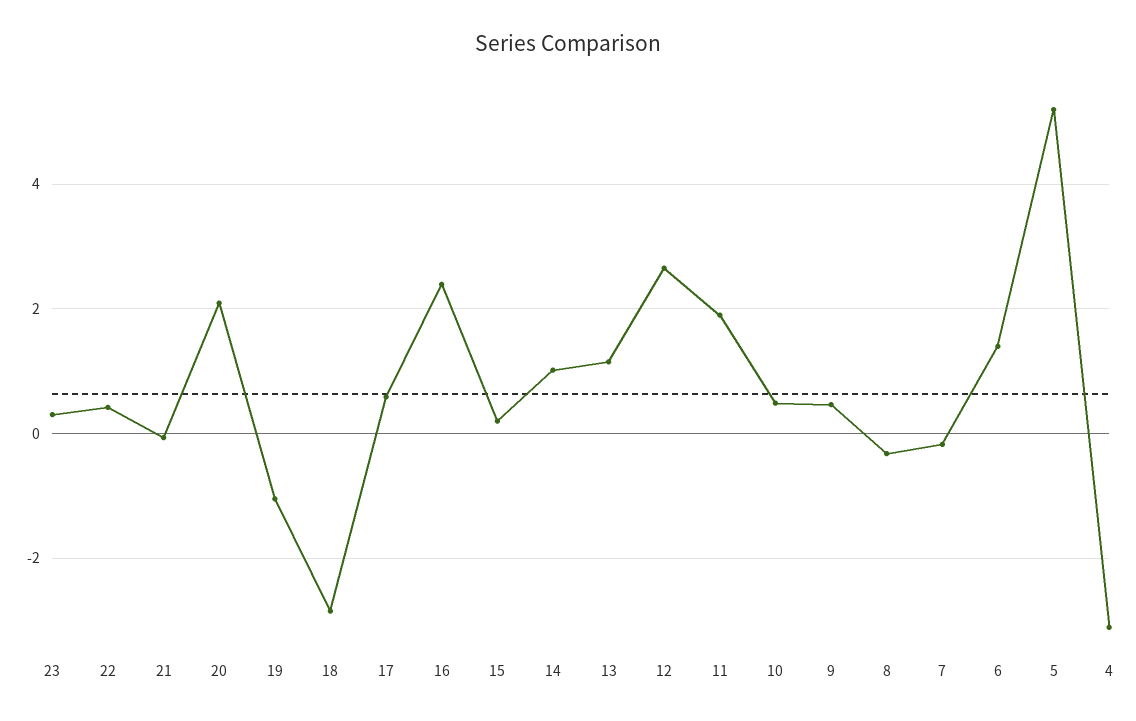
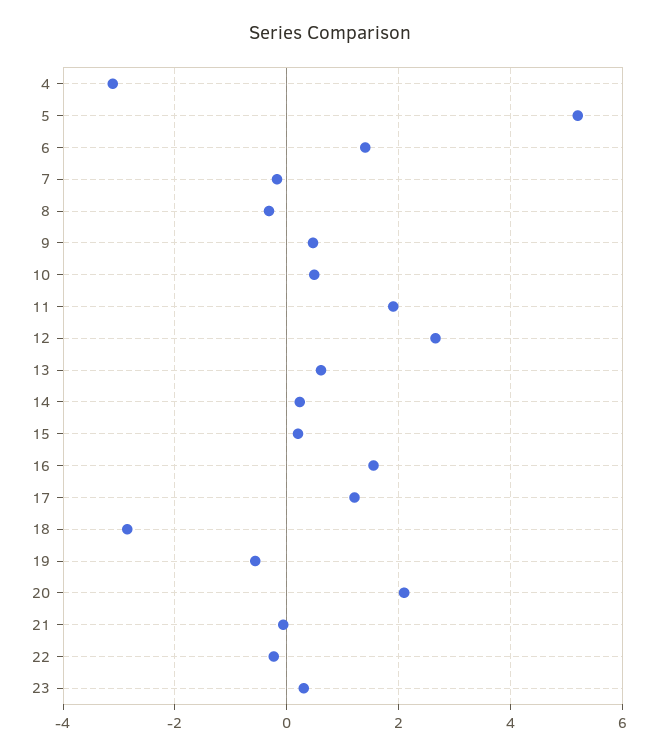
  {
    "23": 0.4,
-   "22": 0.4,
+   "22": -0.2,
    "21": 0,
    "20": 2,
-   "19": -1,
+   "19": -0.6,
    "18": -2.8,
-   "17": 0.6,
+   "17": 1.2,
-   "16": 2.4,
+   "16": 1.6,
    "15": 0.2,
-   "14": 1,
+   "14": 0.2,
-   "13": 1.2,
+   "13": 0.6,
    "12": 2.6,
    "11": 2,
    "10": 0.4,
    "9": 0.4,
    "8": -0.4,
    "7": -0.2,
    "6": 1.4,
    "5": 5.2,
    "4": -3.2
  }

